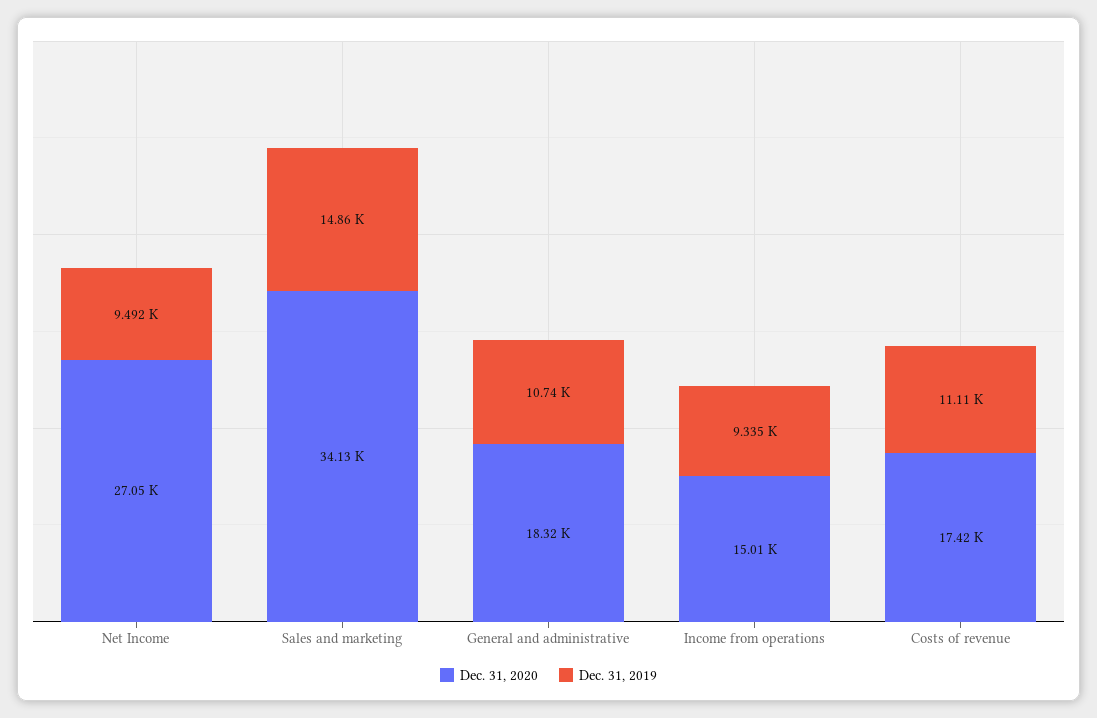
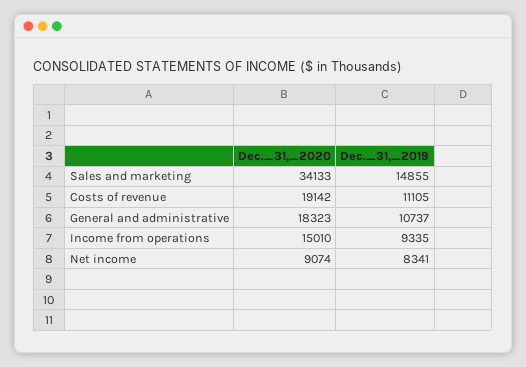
  {
    "Dec. 31, 2020": {
-     "Net Income": 27050,
+     "Net Income": 9074,
      "Sales and marketing": 34133,
      "General and administrative": 18323,
      "Income from operations": 15010,
-     "Costs of revenue": 17420
+     "Costs of revenue": 19142
    },
    "Dec. 31, 2019": {
-     "Net Income": 9492,
+     "Net Income": 8341,
      "Sales and marketing": 14855,
      "General and administrative": 10737,
      "Income from operations": 9335,
      "Costs of revenue": 11105
    }
  }

